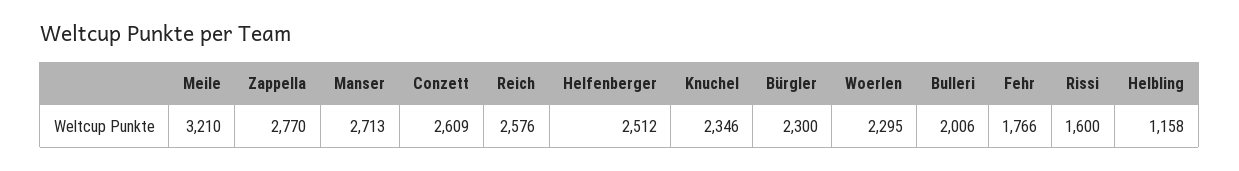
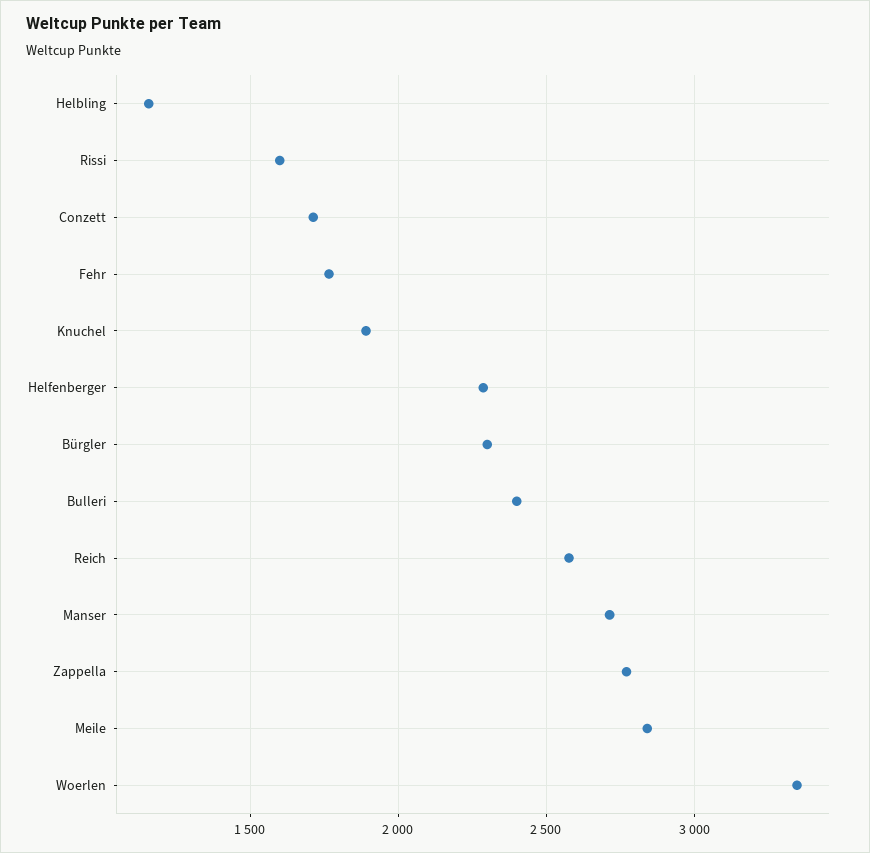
  {
-   "Meile": 3210,
+   "Meile": 2850,
    "Zappella": 2770,
    "Manser": 2713,
-   "Conzett": 2609,
+   "Conzett": 1700,
    "Reich": 2576,
-   "Helfenberger": 2512,
+   "Helfenberger": 2300,
-   "Knuchel": 2346,
+   "Knuchel": 1900,
    "Bürgler": 2300,
-   "Woerlen": 2295,
+   "Woerlen": 3350,
-   "Bulleri": 2006,
+   "Bulleri": 2400,
    "Fehr": 1766,
    "Rissi": 1600,
    "Helbling": 1158
  }

